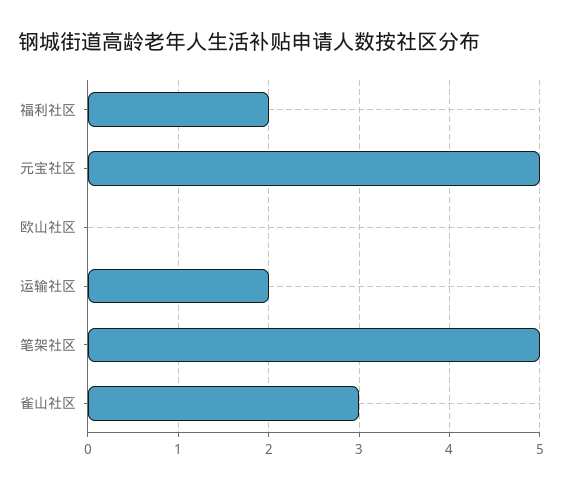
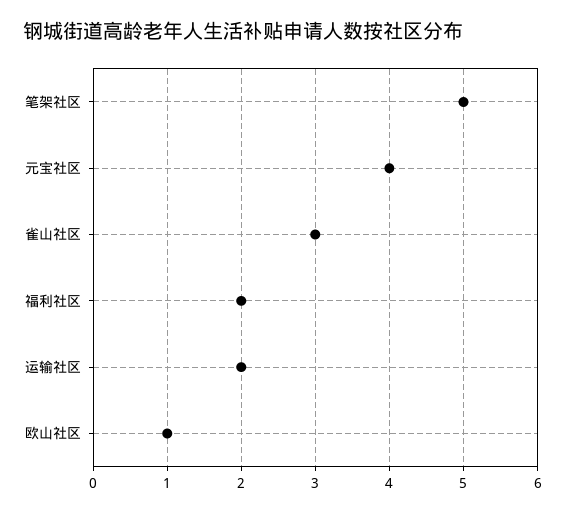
  {
    "福利社区": 2,
-   "元宝社区": 5,
+   "元宝社区": 4,
-   "欧山社区": 0,
+   "欧山社区": 1,
    "运输社区": 2,
    "笔架社区": 5,
    "雀山社区": 3
  }

